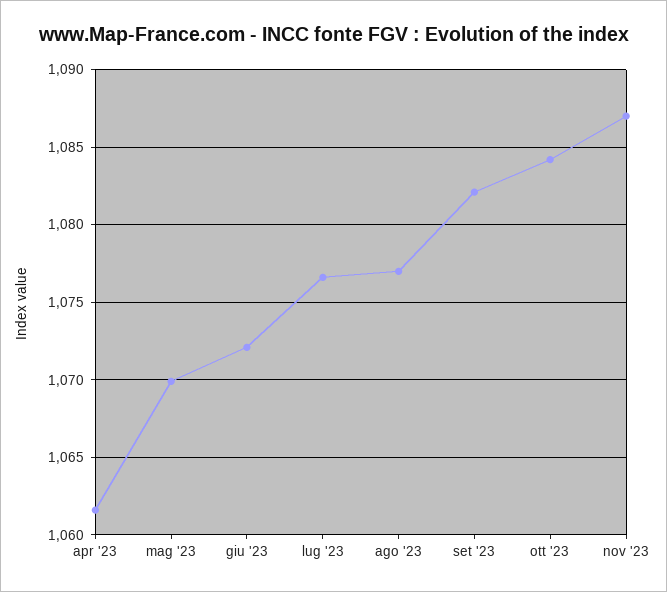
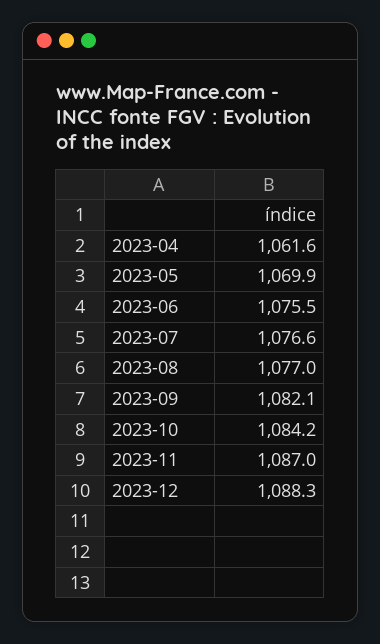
  {
    "apr '23": 1061.6,
    "mag '23": 1069.9,
-   "giu '23": 1072,
+   "giu '23": 1075.5,
    "lug '23": 1076.6,
    "ago '23": 1077,
    "set '23": 1082.1,
    "ott '23": 1084.2,
-   "nov '23": 1087
+   "nov '23": 1087,
+   "2023-12": 1088.3
  }

